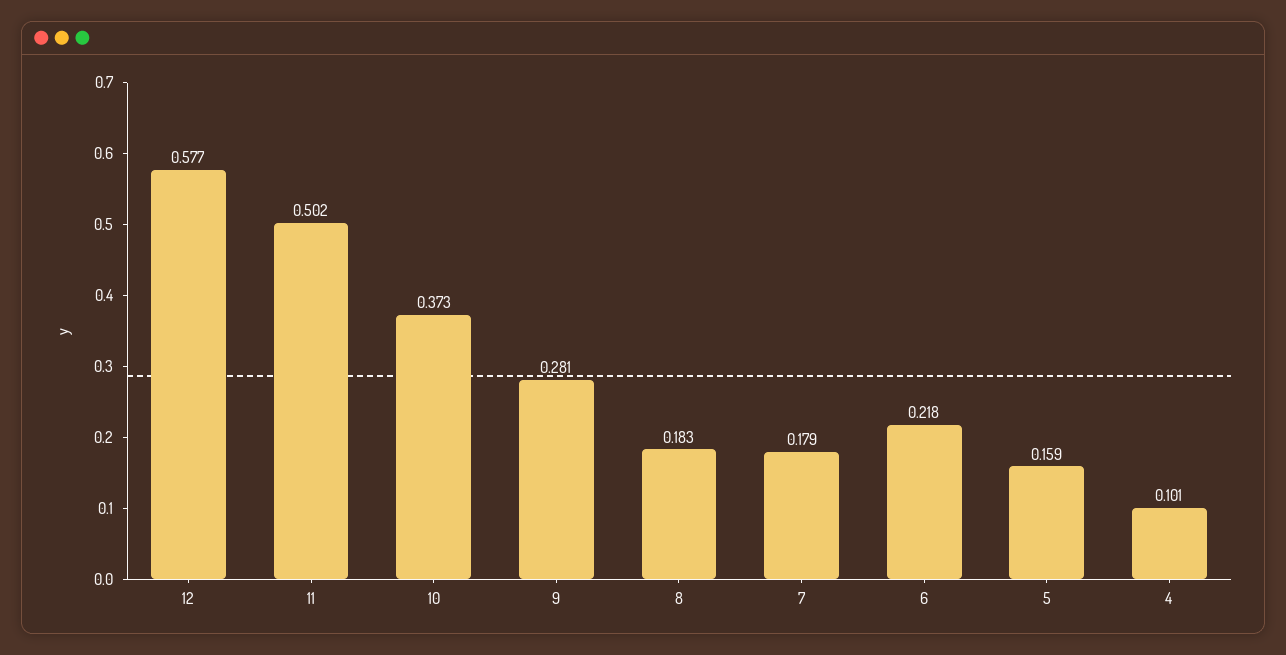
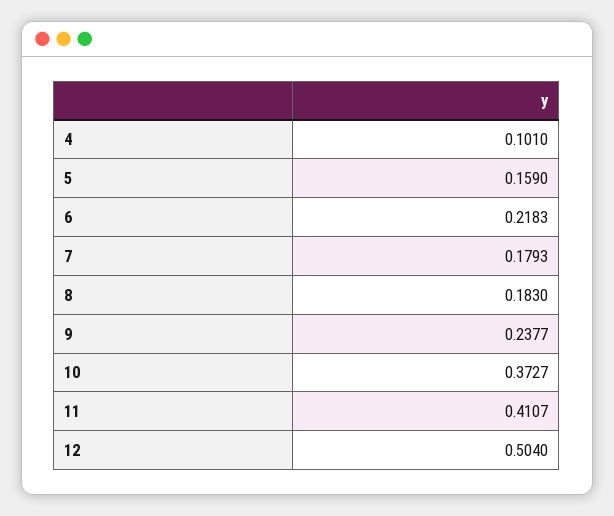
  {
-   "12": 0.577,
+   "12": 0.504,
-   "11": 0.502,
+   "11": 0.4107,
    "10": 0.3727,
-   "9": 0.281,
+   "9": 0.2377,
    "8": 0.183,
    "7": 0.1793,
    "6": 0.2183,
    "5": 0.159,
    "4": 0.101
  }

